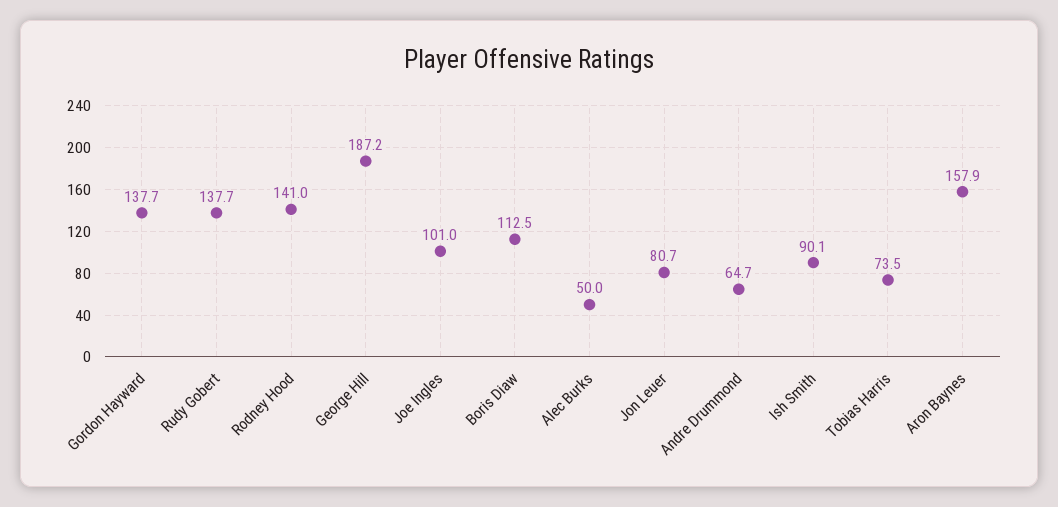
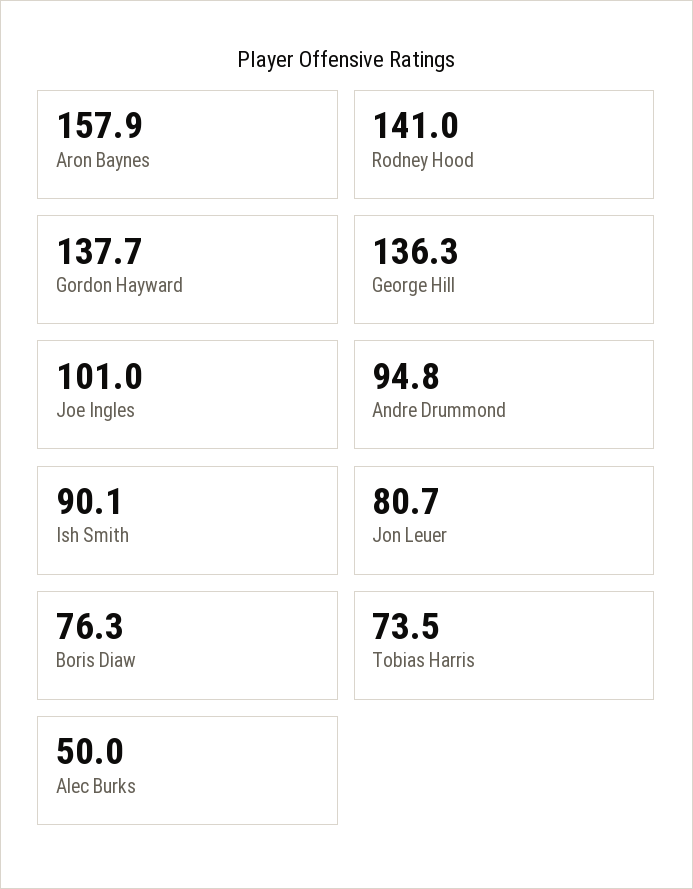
  {
    "Gordon Hayward": 137.7,
-   "Rudy Gobert": 137.7,
    "Rodney Hood": 141,
-   "George Hill": 187.2,
+   "George Hill": 136.3,
    "Joe Ingles": 101,
-   "Boris Diaw": 112.5,
+   "Boris Diaw": 76.3,
    "Alec Burks": 50,
    "Jon Leuer": 80.7,
-   "Andre Drummond": 64.7,
+   "Andre Drummond": 94.8,
    "Ish Smith": 90.1,
    "Tobias Harris": 73.5,
    "Aron Baynes": 157.9
  }

